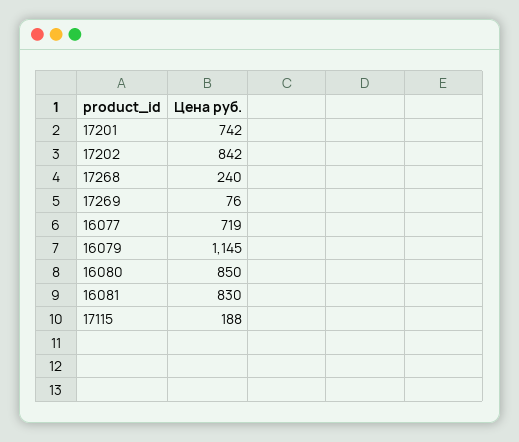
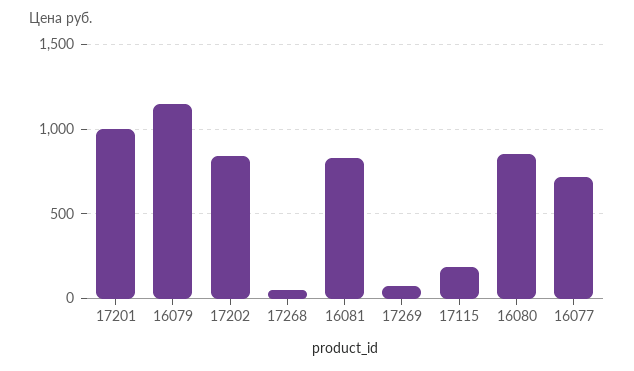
  {
-   "17201": 742,
+   "17201": 1000,
    "17202": 842,
-   "17268": 240,
+   "17268": 50,
    "17269": 76,
    "16077": 719,
    "16079": 1145,
    "16080": 850,
    "16081": 830,
    "17115": 188
  }

